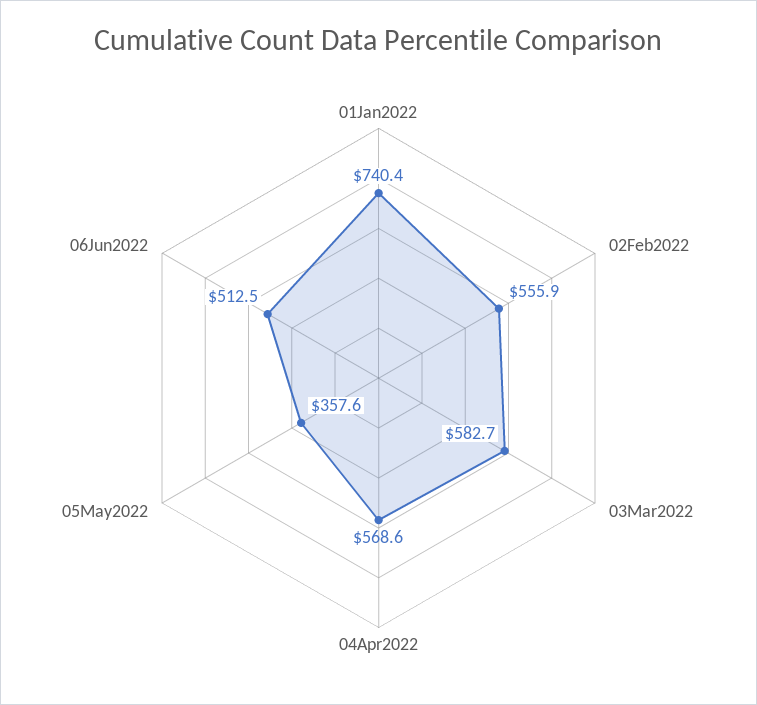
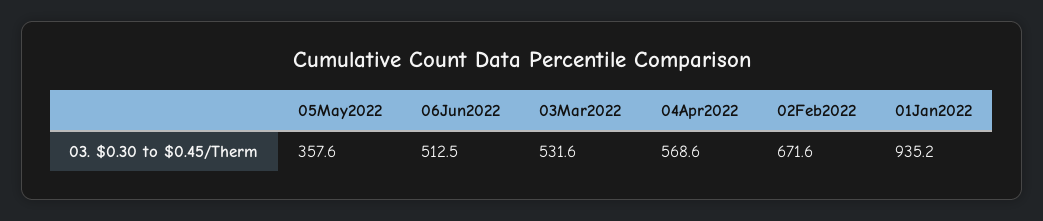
  {
-   "01Jan2022": 740.4,
+   "01Jan2022": 935.2,
-   "02Feb2022": 555.9,
+   "02Feb2022": 671.6,
-   "03Mar2022": 582.7,
+   "03Mar2022": 531.6,
    "04Apr2022": 568.6,
    "05May2022": 357.6,
    "06Jun2022": 512.5
  }

